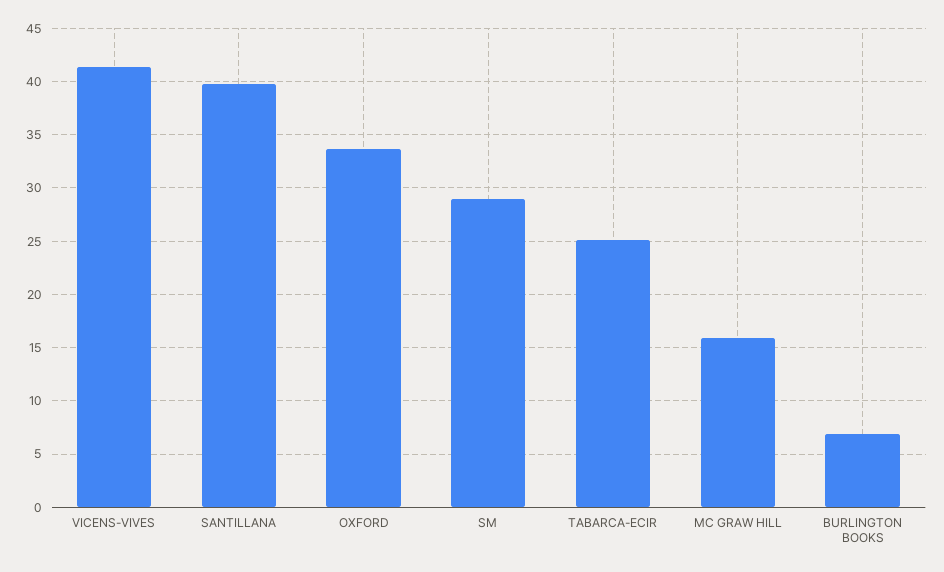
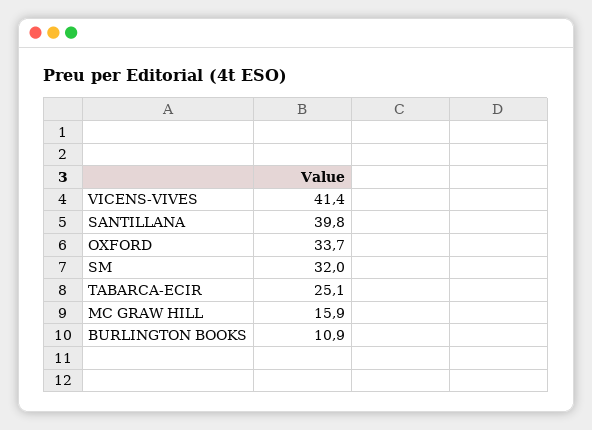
  {
    "VICENS-VIVES": 41.4,
    "SANTILLANA": 39.8,
    "OXFORD": 33.7,
-   "SM": 29,
+   "SM": 32,
    "TABARCA-ECIR": 25.1,
    "MC GRAW HILL": 15.9,
-   "BURLINGTON BOOKS": 7
+   "BURLINGTON BOOKS": 10.9
  }

